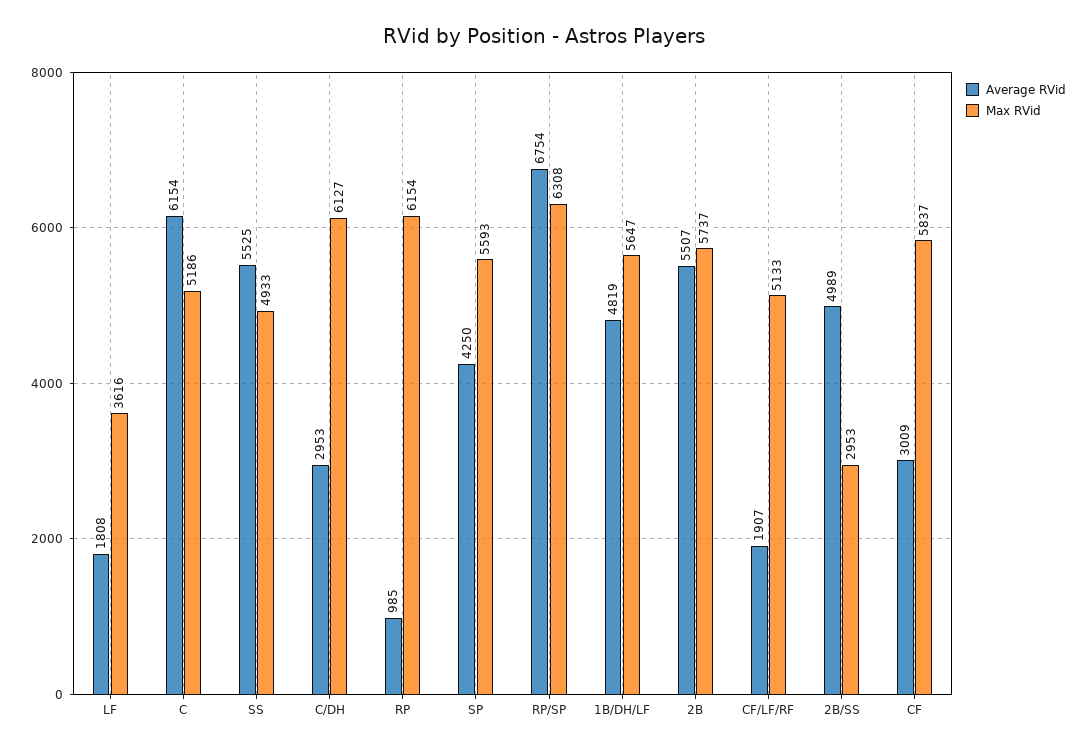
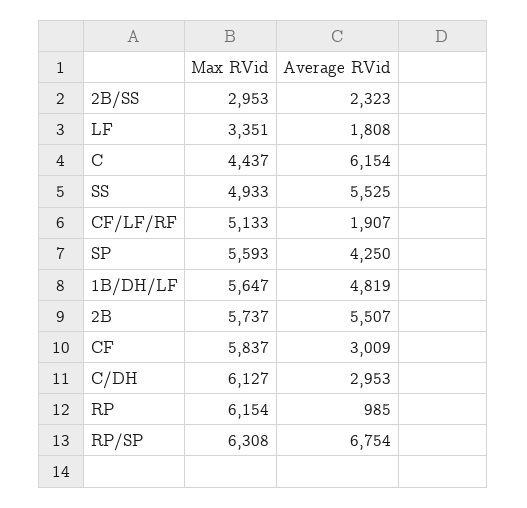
  {
    "Average RVid": {
      "LF": 1808,
      "C": 6154,
      "SS": 5525,
      "C/DH": 2953,
      "RP": 985,
      "SP": 4250,
      "RP/SP": 6754,
      "1B/DH/LF": 4819,
      "2B": 5507,
      "CF/LF/RF": 1907,
-     "2B/SS": 4989,
+     "2B/SS": 2323,
      "CF": 3009
    },
    "Max RVid": {
-     "LF": 3616,
+     "LF": 3351,
-     "C": 5186,
+     "C": 4437,
      "SS": 4933,
      "C/DH": 6127,
      "RP": 6154,
      "SP": 5593,
      "RP/SP": 6308,
      "1B/DH/LF": 5647,
      "2B": 5737,
      "CF/LF/RF": 5133,
      "2B/SS": 2953,
      "CF": 5837
    }
  }

